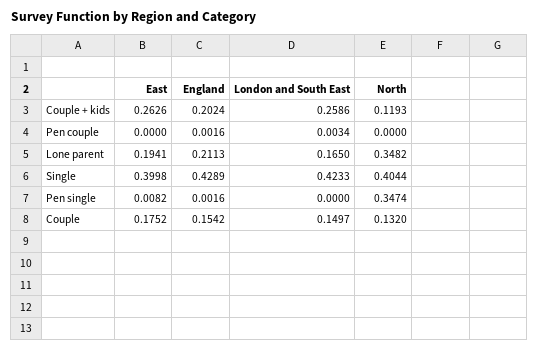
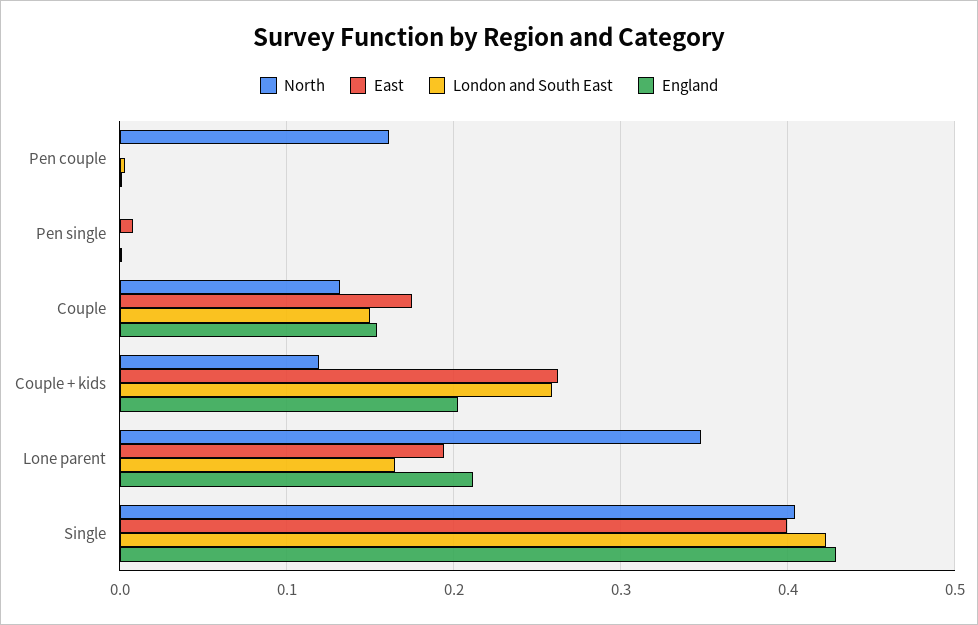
  {
    "East": {
      "Couple + kids": 0.2626,
      "Pen couple": 0,
      "Lone parent": 0.1941,
      "Single": 0.3998,
      "Pen single": 0.0082,
      "Couple": 0.1752
    },
    "England": {
      "Couple + kids": 0.2024,
      "Pen couple": 0.0016,
      "Lone parent": 0.2113,
      "Single": 0.4289,
      "Pen single": 0.0016,
      "Couple": 0.1542
    },
    "London and South East": {
      "Couple + kids": 0.2586,
      "Pen couple": 0.0034,
      "Lone parent": 0.165,
      "Single": 0.4233,
      "Pen single": 0,
      "Couple": 0.1497
    },
    "North": {
      "Couple + kids": 0.1193,
-     "Pen couple": 0,
+     "Pen couple": 0.16,
      "Lone parent": 0.3482,
      "Single": 0.4044,
-     "Pen single": 0.3474,
+     "Pen single": 0,
      "Couple": 0.132
    }
  }

